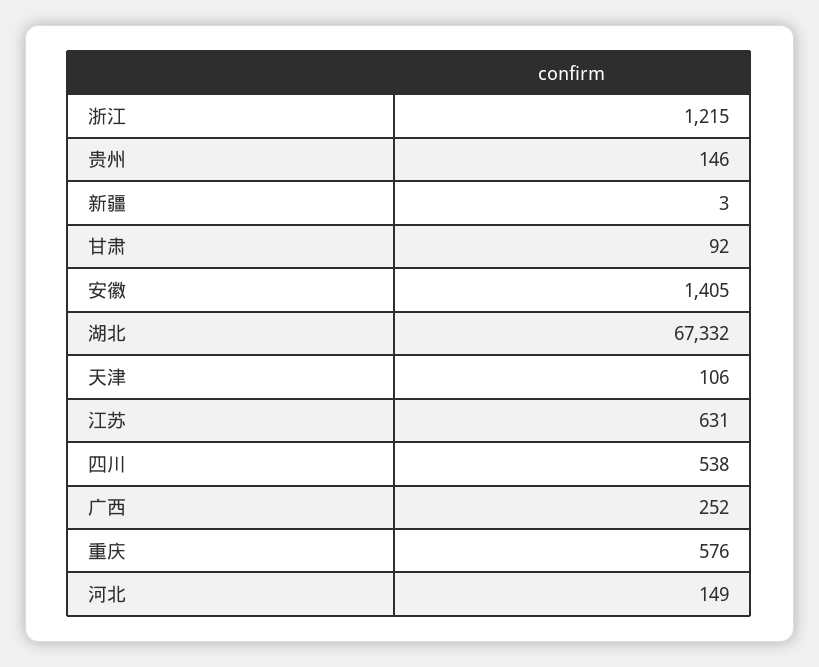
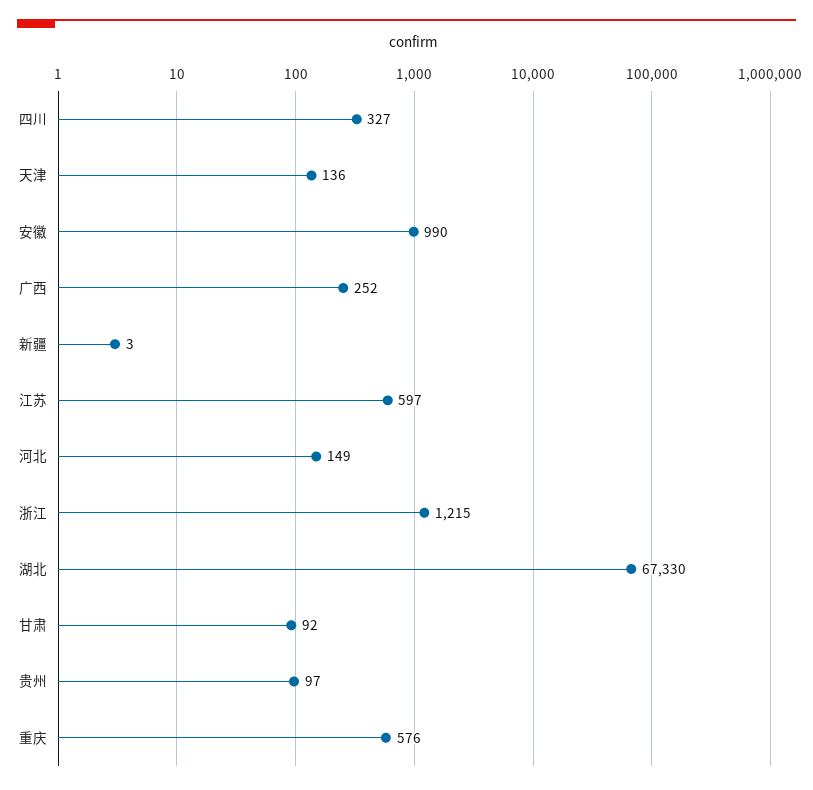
  {
    "浙江": 1215,
-   "贵州": 146,
+   "贵州": 97,
    "新疆": 3,
    "甘肃": 92,
-   "安徽": 1405,
+   "安徽": 990,
-   "湖北": 67332,
+   "湖北": 67330,
-   "天津": 106,
+   "天津": 136,
-   "江苏": 631,
+   "江苏": 597,
-   "四川": 538,
+   "四川": 327,
    "广西": 252,
    "重庆": 576,
    "河北": 149
  }

